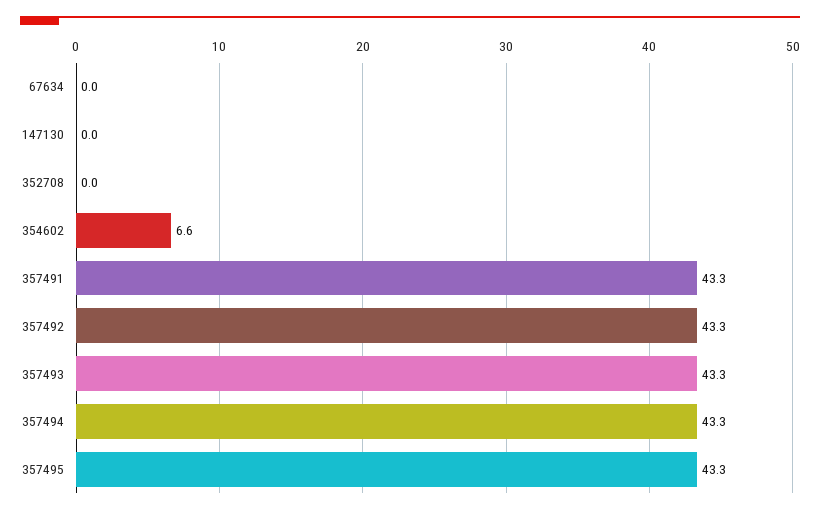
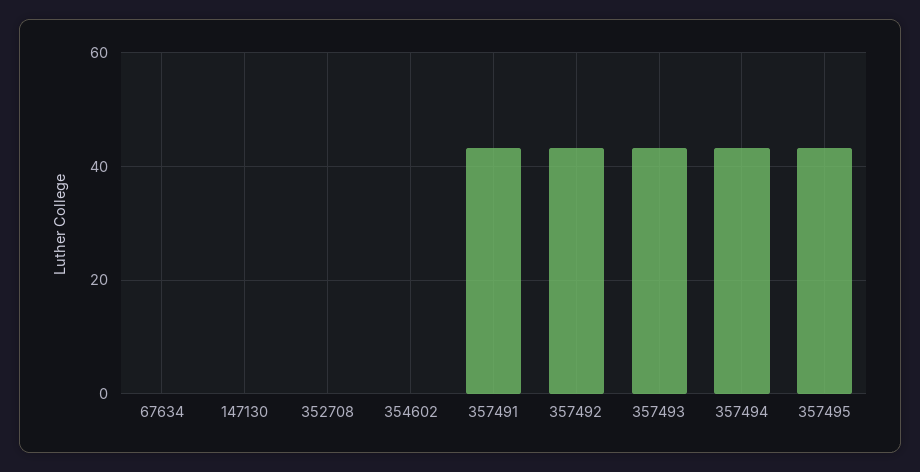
  {
    "67634": 0,
    "147130": 0,
    "352708": 0,
-   "354602": 6.6,
+   "354602": 0,
    "357491": 43.3,
    "357492": 43.3,
    "357493": 43.3,
    "357494": 43.3,
    "357495": 43.3
  }

